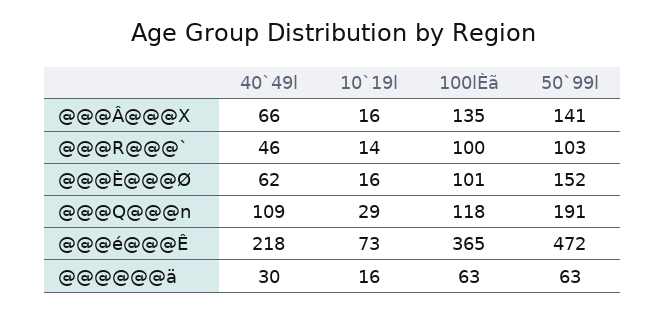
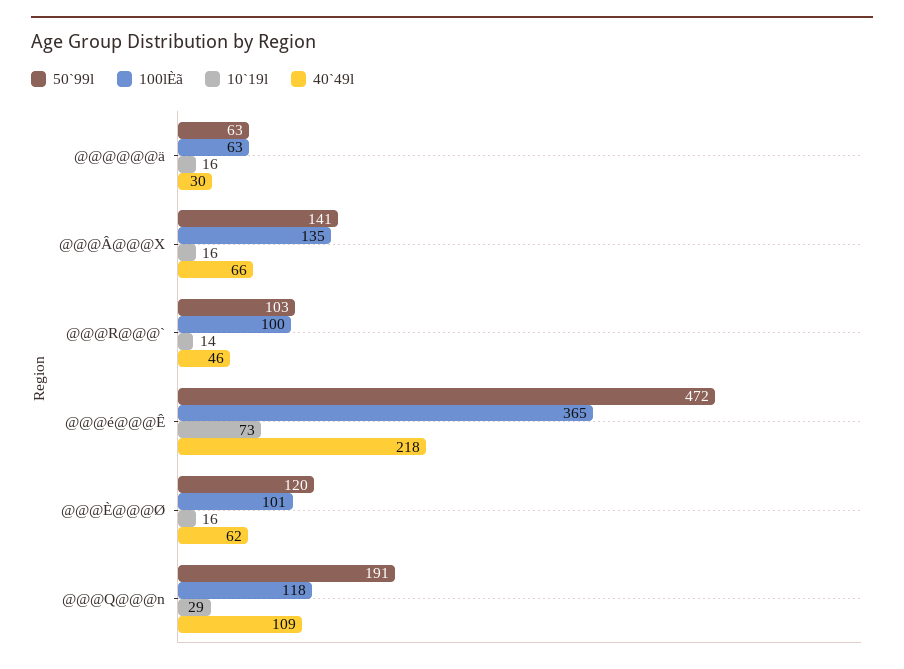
  {
    "40`49l": {
      "@@@Â@@@X": 66,
      "@@@R@@@`": 46,
      "@@@È@@@Ø": 62,
      "@@@Q@@@n": 109,
      "@@@é@@@Ê": 218,
      "@@@@@@ä": 30
    },
    "10`19l": {
      "@@@Â@@@X": 16,
      "@@@R@@@`": 14,
      "@@@È@@@Ø": 16,
      "@@@Q@@@n": 29,
      "@@@é@@@Ê": 73,
      "@@@@@@ä": 16
    },
    "100lÈã": {
      "@@@Â@@@X": 135,
      "@@@R@@@`": 100,
      "@@@È@@@Ø": 101,
      "@@@Q@@@n": 118,
      "@@@é@@@Ê": 365,
      "@@@@@@ä": 63
    },
    "50`99l": {
      "@@@Â@@@X": 141,
      "@@@R@@@`": 103,
-     "@@@È@@@Ø": 152,
+     "@@@È@@@Ø": 120,
      "@@@Q@@@n": 191,
      "@@@é@@@Ê": 472,
      "@@@@@@ä": 63
    }
  }

